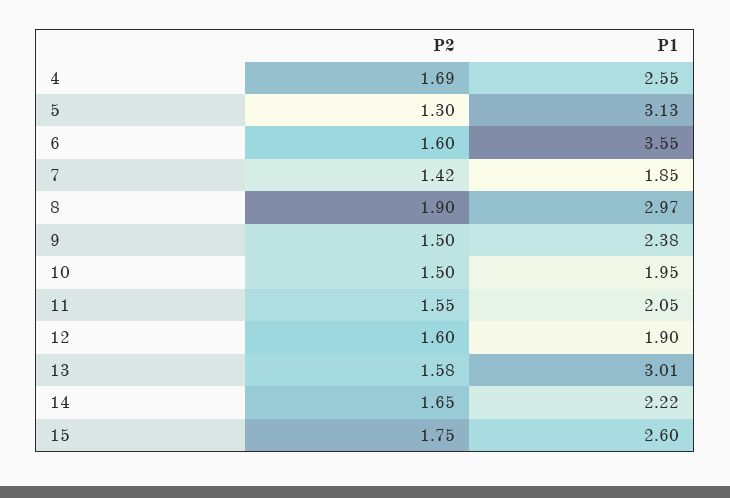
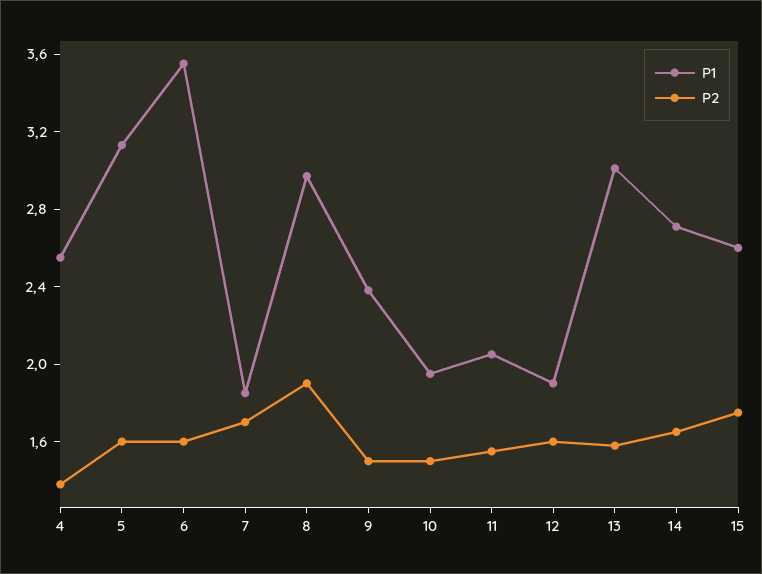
  {
    "P2": {
-     "4": 1.69,
+     "4": 1.4,
-     "5": 1.3,
+     "5": 1.6,
      "6": 1.6,
-     "7": 1.42,
+     "7": 1.7,
      "8": 1.9,
      "9": 1.5,
      "10": 1.5,
      "11": 1.55,
      "12": 1.6,
      "13": 1.58,
      "14": 1.65,
      "15": 1.75
    },
    "P1": {
      "4": 2.55,
      "5": 3.13,
      "6": 3.55,
      "7": 1.85,
      "8": 2.97,
      "9": 2.38,
      "10": 1.95,
      "11": 2.05,
      "12": 1.9,
      "13": 3.01,
-     "14": 2.22,
+     "14": 2.7,
      "15": 2.6
    }
  }

